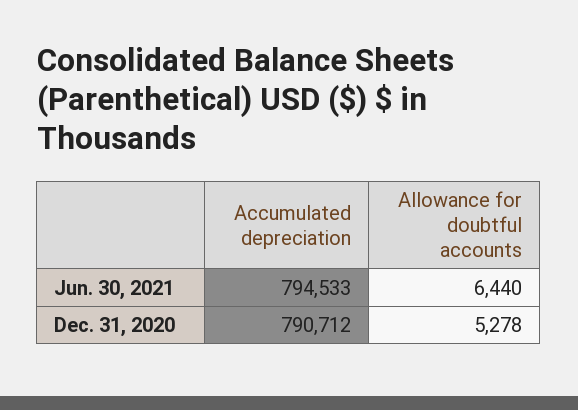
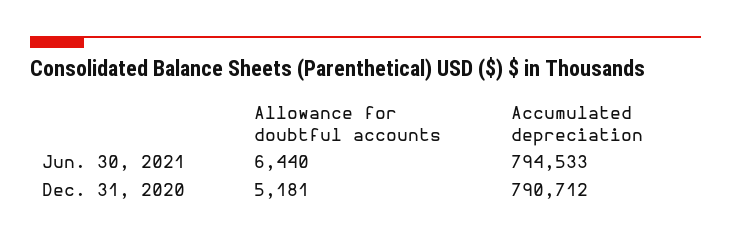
  {
    "Accumulated depreciation": {
      "Jun. 30, 2021": 794533,
      "Dec. 31, 2020": 790712
    },
    "Allowance for doubtful accounts": {
      "Jun. 30, 2021": 6440,
-     "Dec. 31, 2020": 5278
+     "Dec. 31, 2020": 5181
    }
  }

